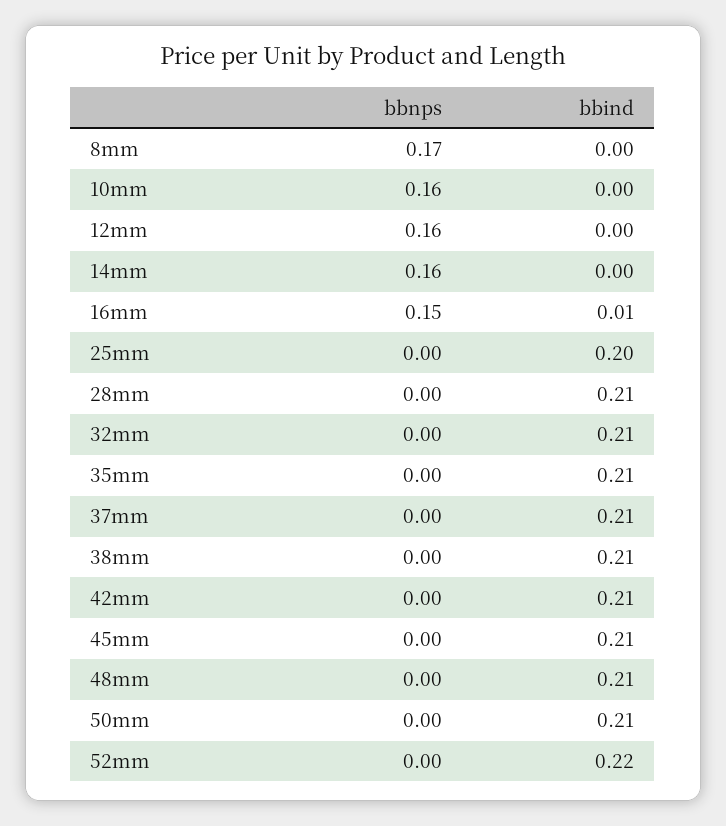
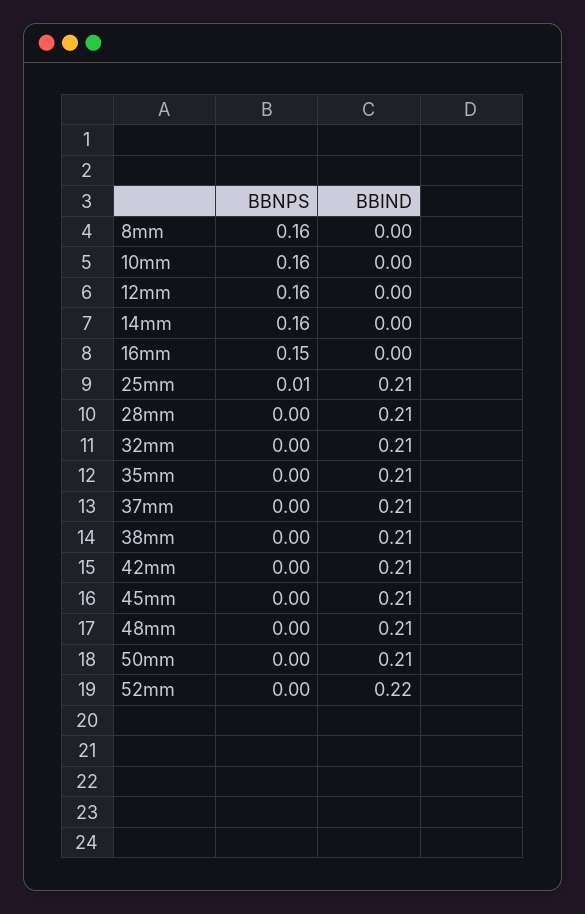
  {
    "bbnps": {
-     "8mm": 0.17,
+     "8mm": 0.16,
      "10mm": 0.16,
      "12mm": 0.16,
      "14mm": 0.16,
      "16mm": 0.15,
-     "25mm": 0,
+     "25mm": 0.01,
      "28mm": 0,
      "32mm": 0,
      "35mm": 0,
      "37mm": 0,
      "38mm": 0,
      "42mm": 0,
      "45mm": 0,
      "48mm": 0,
      "50mm": 0,
      "52mm": 0
    },
    "bbind": {
      "8mm": 0,
      "10mm": 0,
      "12mm": 0,
      "14mm": 0,
-     "16mm": 0.01,
+     "16mm": 0,
-     "25mm": 0.2,
+     "25mm": 0.21,
      "28mm": 0.21,
      "32mm": 0.21,
      "35mm": 0.21,
      "37mm": 0.21,
      "38mm": 0.21,
      "42mm": 0.21,
      "45mm": 0.21,
      "48mm": 0.21,
      "50mm": 0.21,
      "52mm": 0.22
    }
  }

